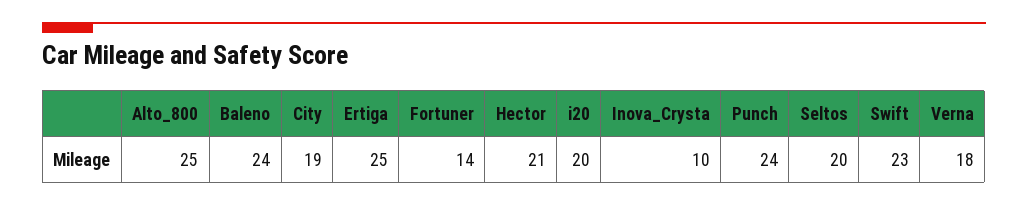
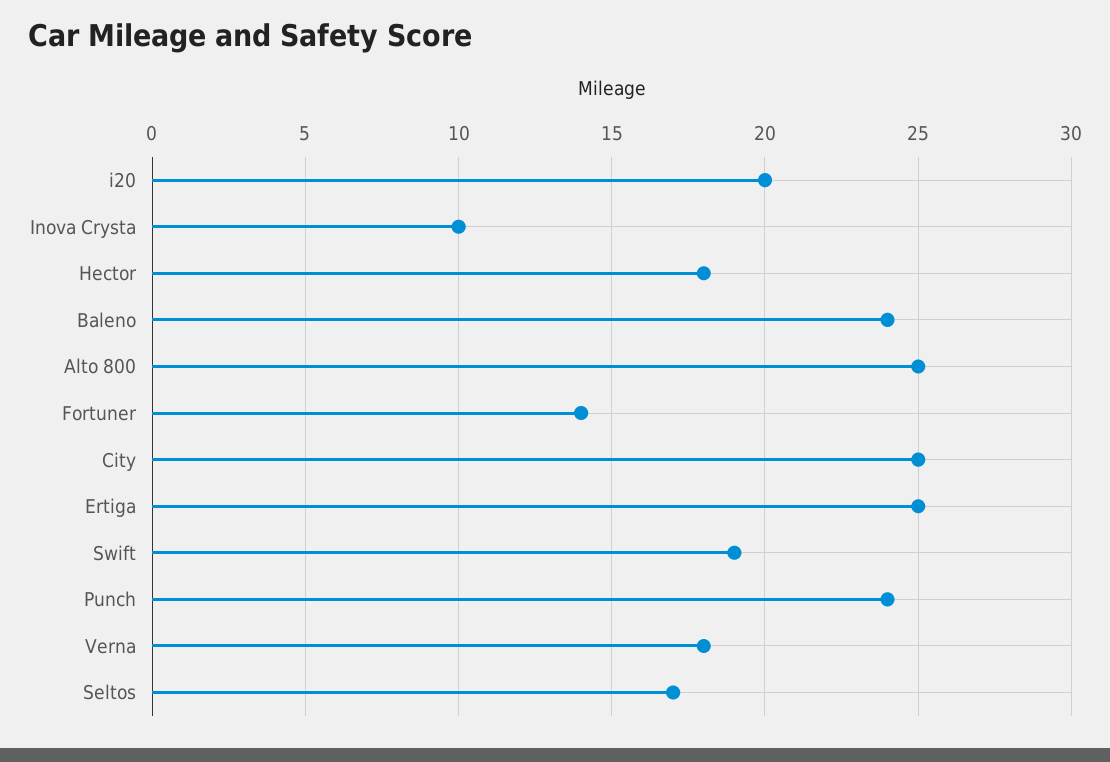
  {
    "Alto_800": 25,
    "Baleno": 24,
-   "City": 19,
+   "City": 25,
    "Ertiga": 25,
    "Fortuner": 14,
-   "Hector": 21,
+   "Hector": 18,
    "i20": 20,
    "Inova_Crysta": 10,
    "Punch": 24,
-   "Seltos": 20,
+   "Seltos": 17,
-   "Swift": 23,
+   "Swift": 19,
    "Verna": 18
  }

